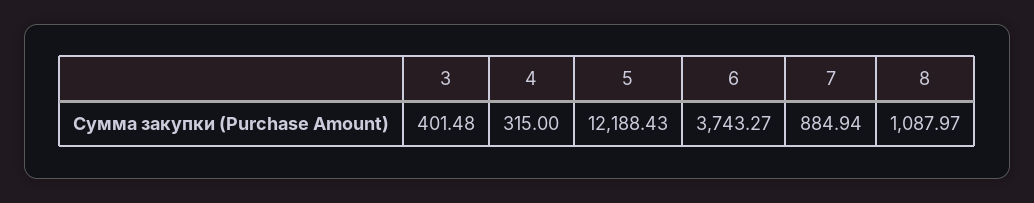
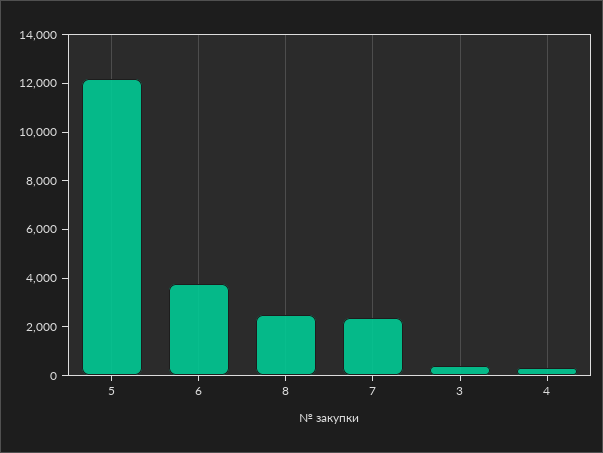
  {
    "3": 401.48,
    "4": 315,
    "5": 12188.43,
    "6": 3743.27,
-   "7": 884.94,
+   "7": 2500,
-   "8": 1087.97
+   "8": 2500
  }

